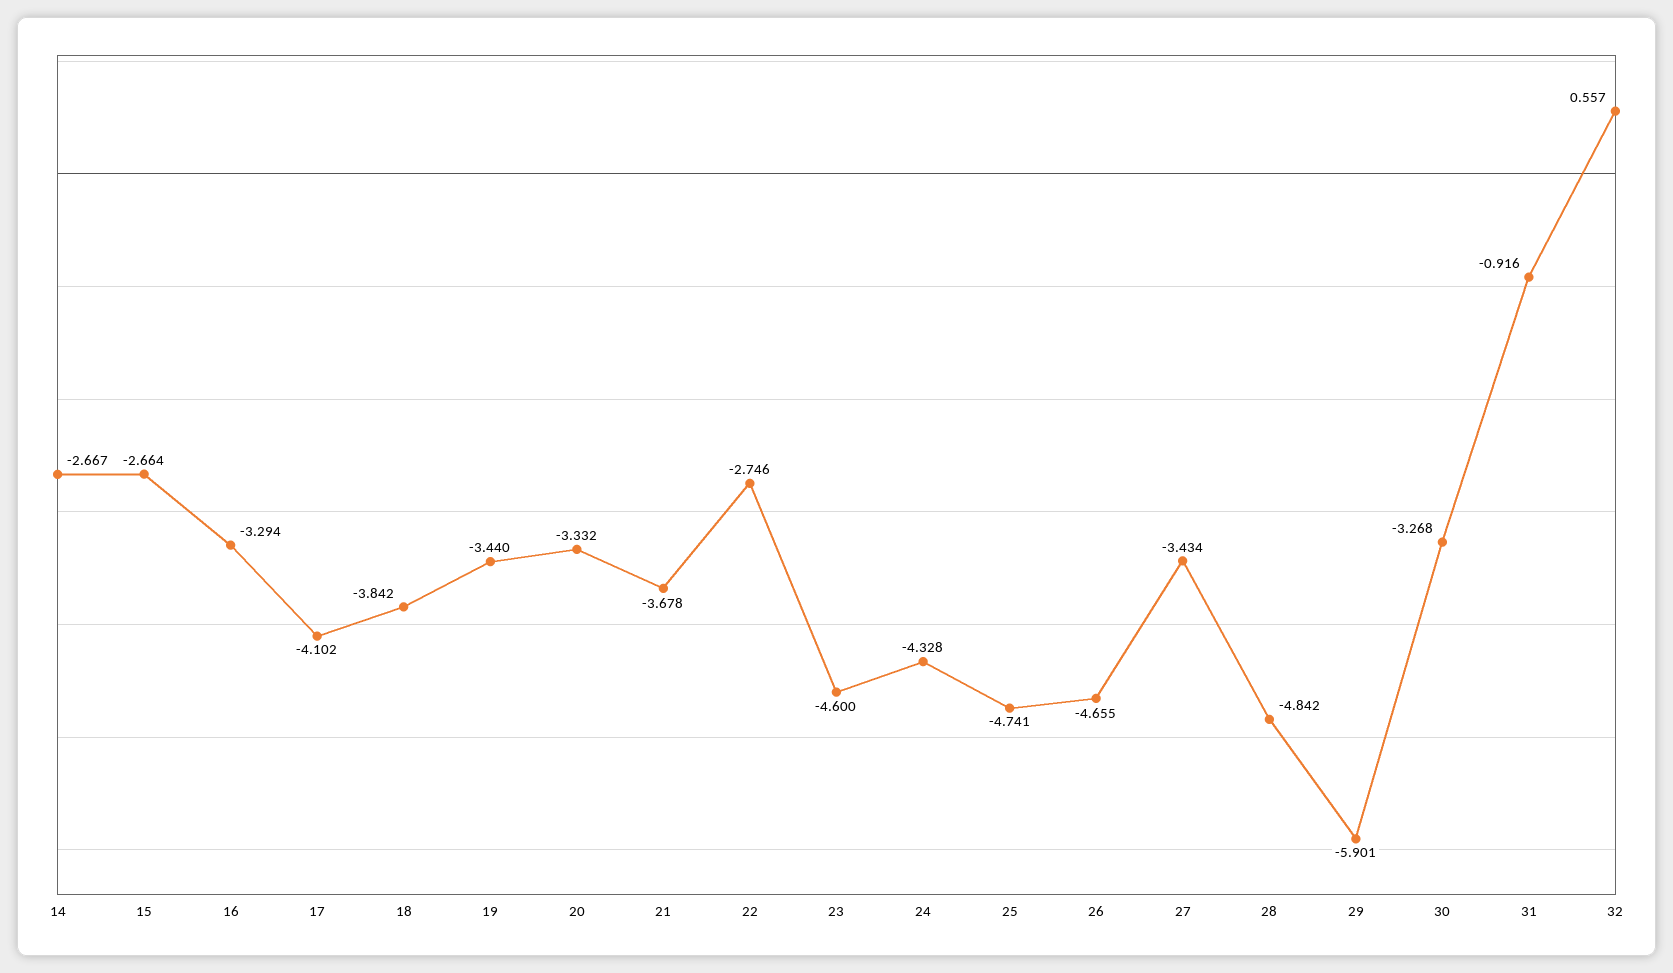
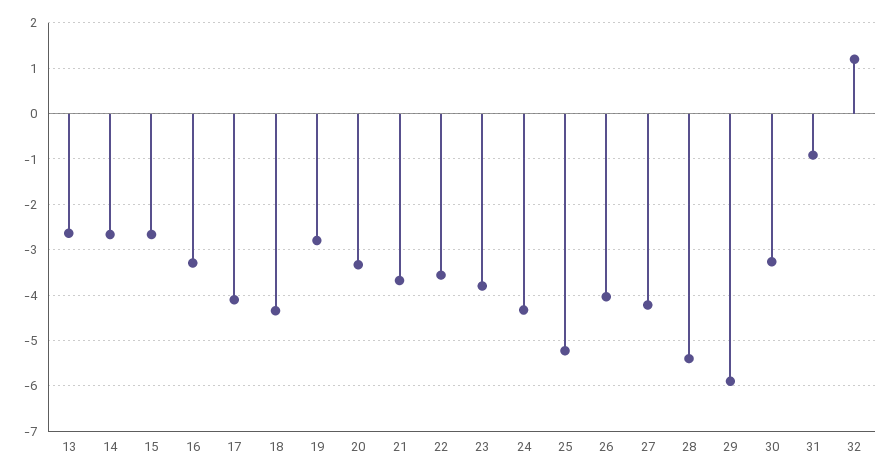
  {
    "14": -2.667,
    "15": -2.664,
    "16": -3.294,
    "17": -4.102,
-   "18": -3.842,
+   "18": -4.4,
-   "19": -3.44,
+   "19": -2.8,
    "20": -3.332,
    "21": -3.678,
-   "22": -2.746,
+   "22": -3.6,
-   "23": -4.6,
+   "23": -3.8,
    "24": -4.328,
-   "25": -4.741,
+   "25": -5.2,
-   "26": -4.655,
+   "26": -4,
-   "27": -3.434,
+   "27": -4.2,
-   "28": -4.842,
+   "28": -5.4,
    "29": -5.901,
    "30": -3.268,
    "31": -0.916,
-   "32": 0.557
+   "32": 1.2,
+   "13": -2.6
  }

